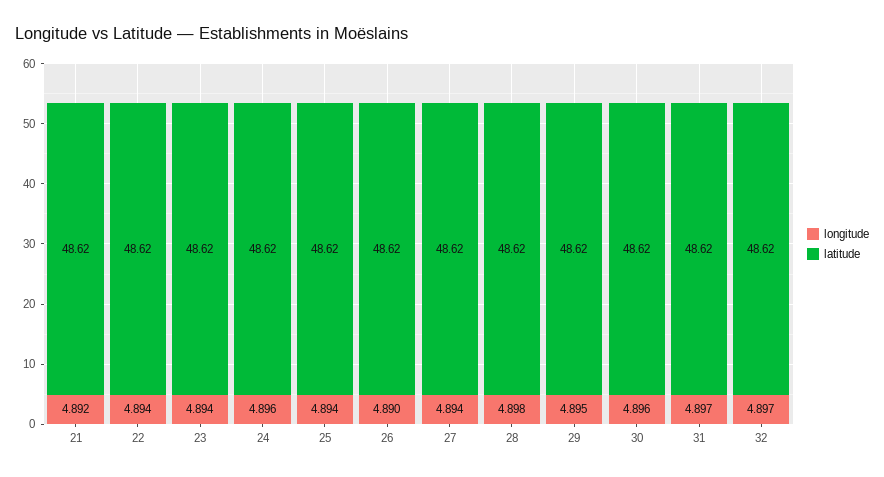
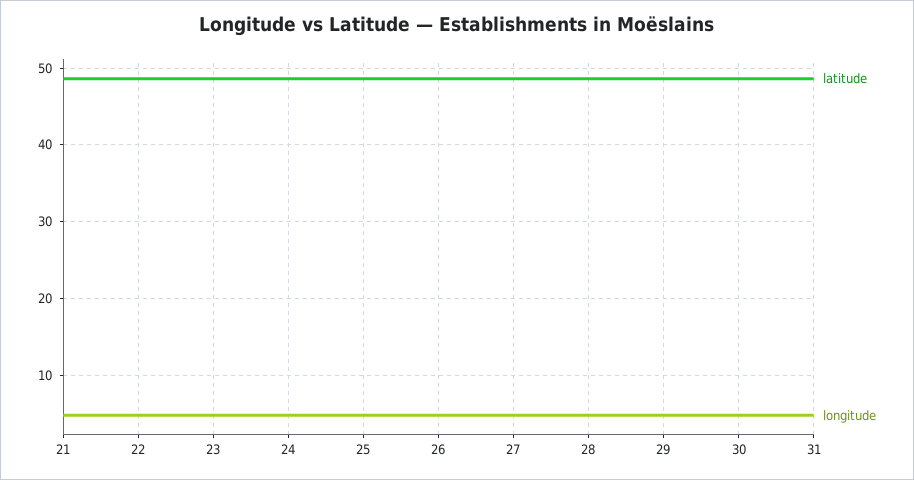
  {
    "longitude": {
      "21": 4.892,
      "22": 4.894,
      "23": 4.894,
      "24": 4.896,
      "25": 4.894,
      "26": 4.89,
      "27": 4.894,
      "28": 4.898,
      "29": 4.895,
      "30": 4.896,
-     "31": 4.897,
+     "31": 4.897
-     "32": 4.897
    },
    "latitude": {
      "21": 48.62,
      "22": 48.62,
      "23": 48.62,
      "24": 48.62,
      "25": 48.62,
      "26": 48.62,
      "27": 48.62,
      "28": 48.62,
      "29": 48.62,
      "30": 48.62,
-     "31": 48.62,
+     "31": 48.62
-     "32": 48.62
    }
  }

